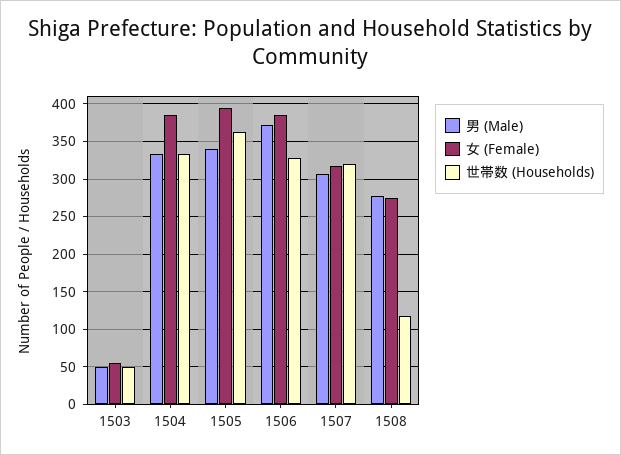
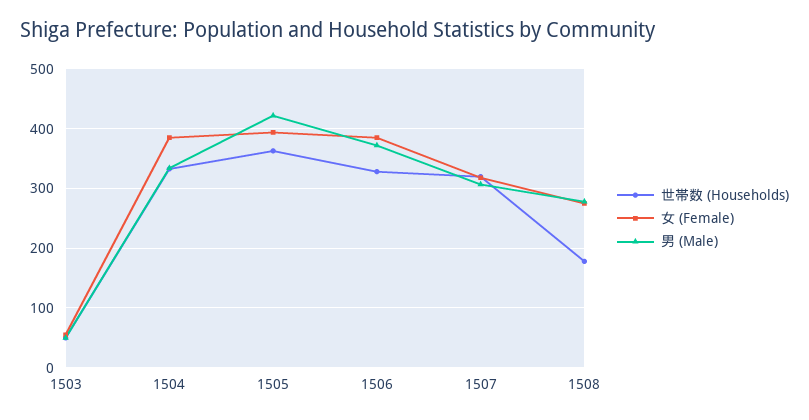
  {
    "男 (Male)": {
      "1503": 50,
      "1504": 330,
-     "1505": 340,
+     "1505": 420,
      "1506": 370,
      "1507": 310,
      "1508": 280
    },
    "女 (Female)": {
      "1503": 60,
      "1504": 390,
      "1505": 390,
      "1506": 390,
      "1507": 320,
      "1508": 280
    },
    "世帯数 (Households)": {
      "1503": 50,
      "1504": 330,
      "1505": 360,
      "1506": 330,
      "1507": 320,
-     "1508": 120
+     "1508": 180
    }
  }

